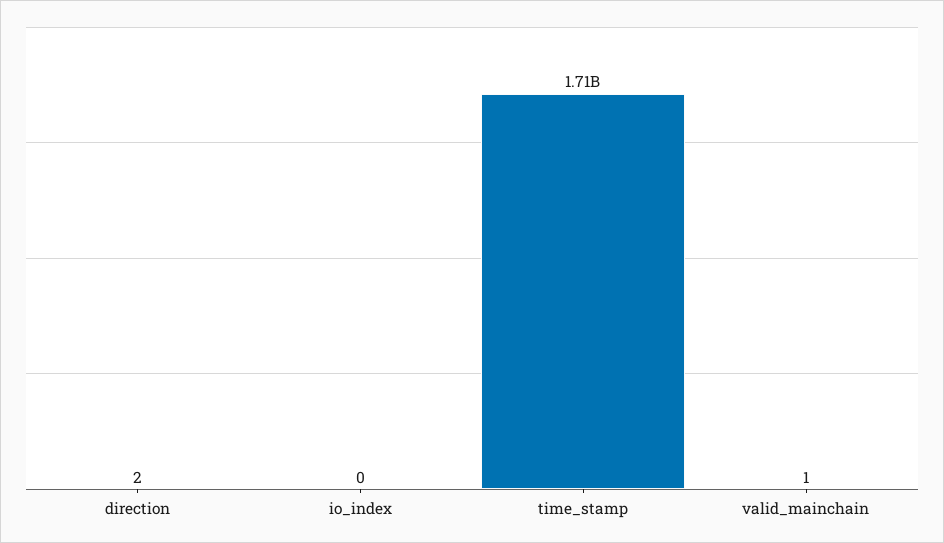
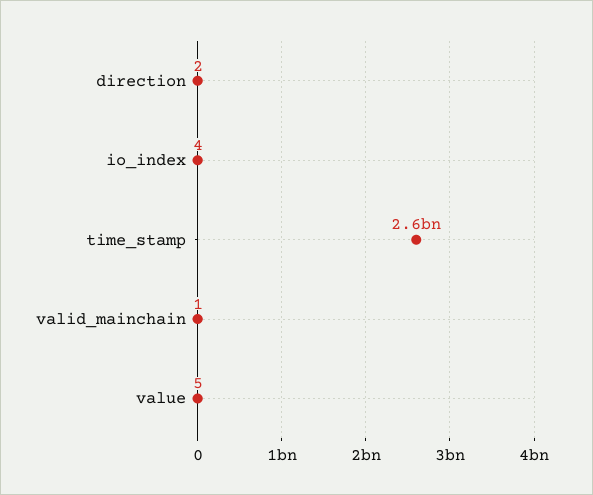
  {
    "direction": 2,
-   "io_index": 0,
+   "io_index": 4,
-   "time_stamp": 1710000000,
+   "time_stamp": 2600000000,
-   "valid_mainchain": 1
+   "valid_mainchain": 1,
+   "value": 5
  }

